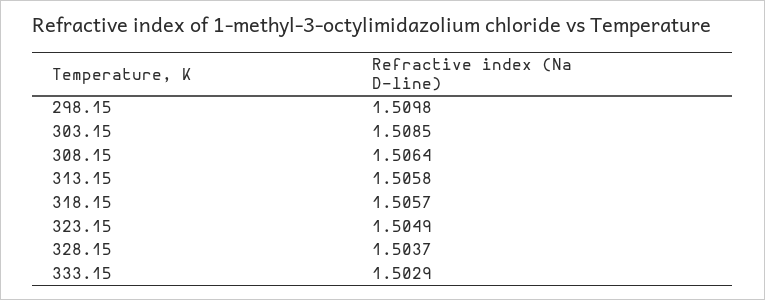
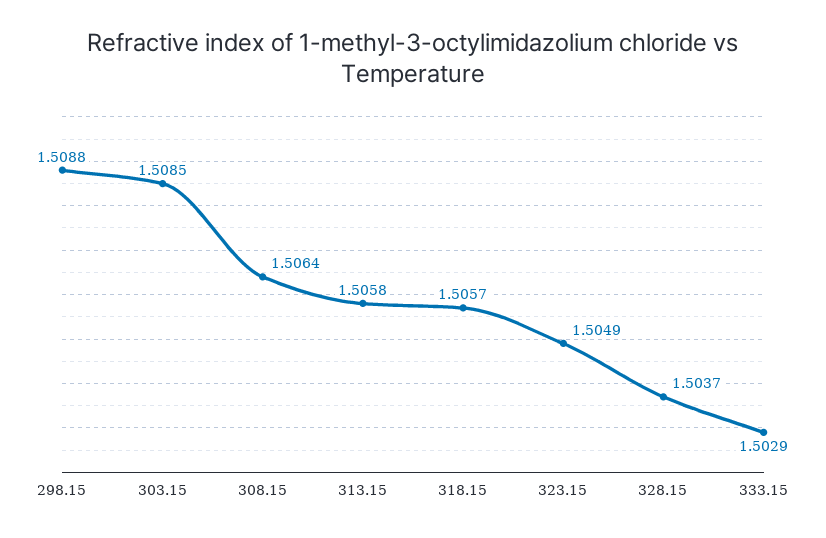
  {
-   "298.15": 1.5098,
+   "298.15": 1.5088,
    "303.15": 1.5085,
    "308.15": 1.5064,
    "313.15": 1.5058,
    "318.15": 1.5057,
    "323.15": 1.5049,
    "328.15": 1.5037,
    "333.15": 1.5029
  }

